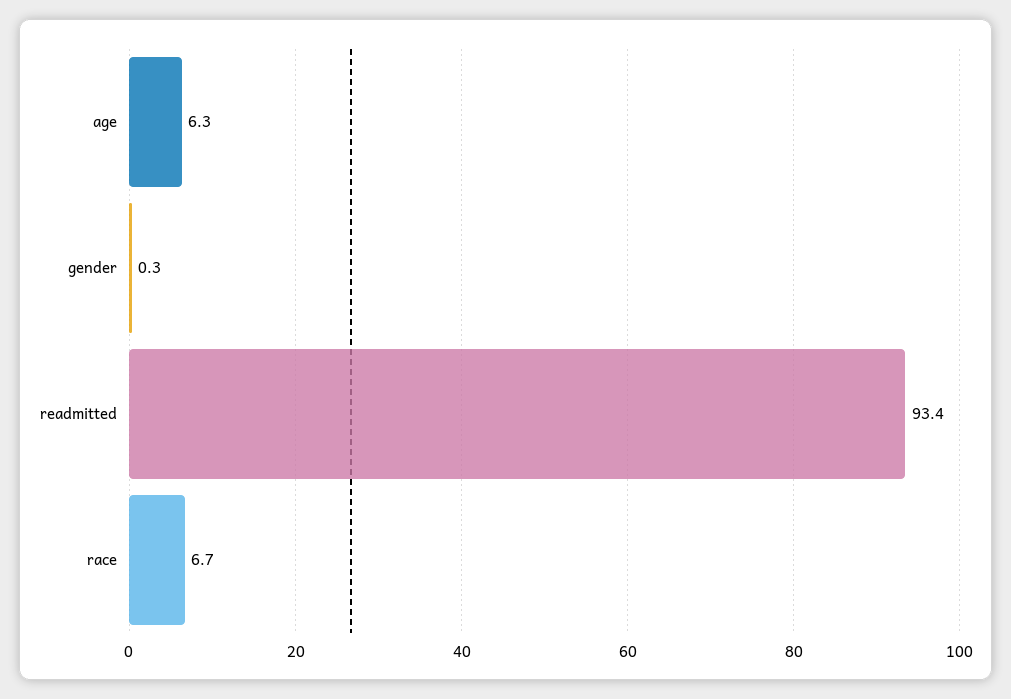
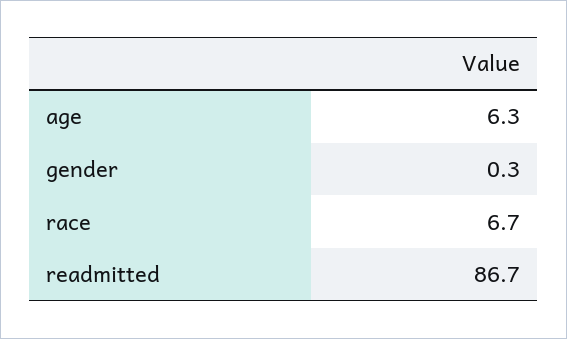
  {
    "age": 6.3,
    "gender": 0.3,
-   "readmitted": 93.4,
+   "readmitted": 86.7,
    "race": 6.7
  }

